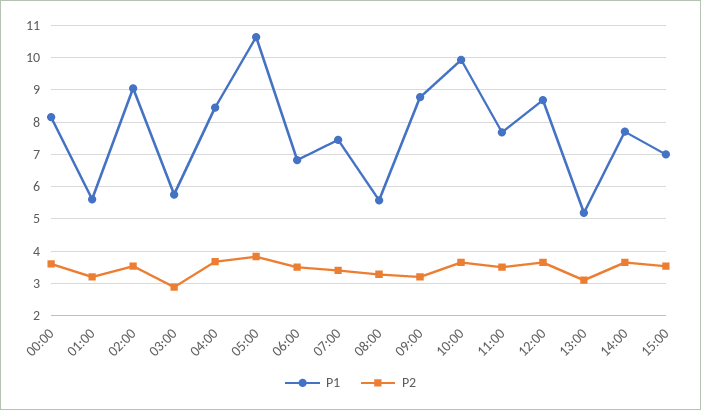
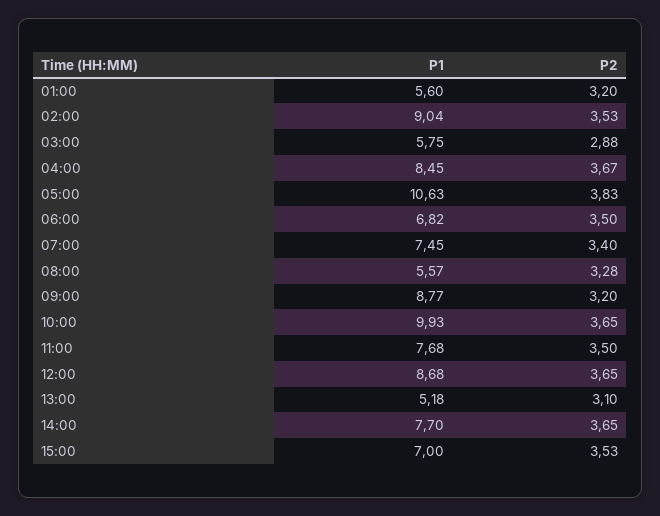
  {
    "P1": {
-     "00:00": 8.2,
      "01:00": 5.6,
      "02:00": 9.04,
      "03:00": 5.75,
      "04:00": 8.45,
      "05:00": 10.63,
      "06:00": 6.82,
      "07:00": 7.45,
      "08:00": 5.57,
      "09:00": 8.77,
      "10:00": 9.93,
      "11:00": 7.68,
      "12:00": 8.68,
      "13:00": 5.18,
      "14:00": 7.7,
      "15:00": 7
    },
    "P2": {
-     "00:00": 3.6,
      "01:00": 3.2,
      "02:00": 3.53,
      "03:00": 2.88,
      "04:00": 3.67,
      "05:00": 3.83,
      "06:00": 3.5,
      "07:00": 3.4,
      "08:00": 3.28,
      "09:00": 3.2,
      "10:00": 3.65,
      "11:00": 3.5,
      "12:00": 3.65,
      "13:00": 3.1,
      "14:00": 3.65,
      "15:00": 3.53
    }
  }

